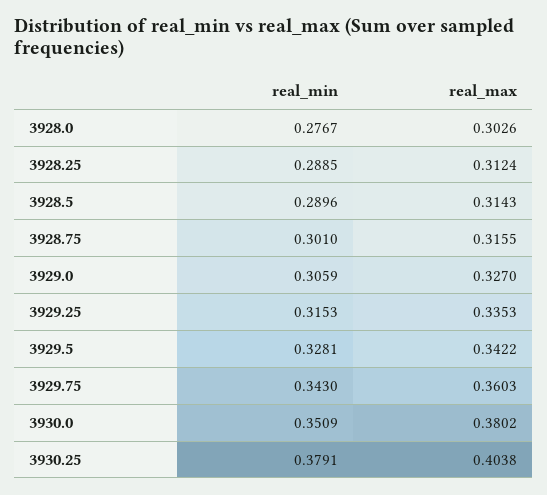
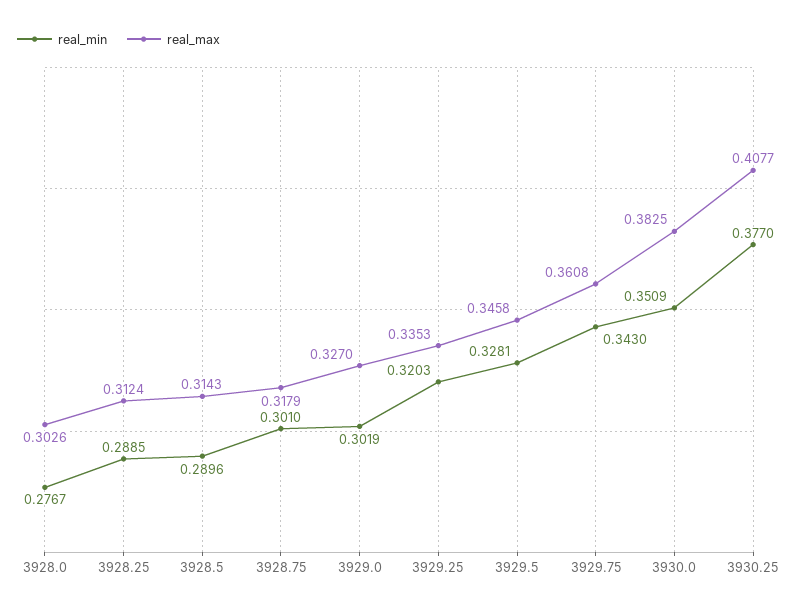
  {
    "real_min": {
      "3928.0": 0.2767,
      "3928.25": 0.2885,
      "3928.5": 0.2896,
      "3928.75": 0.301,
-     "3929.0": 0.3059,
+     "3929.0": 0.3019,
-     "3929.25": 0.3153,
+     "3929.25": 0.3203,
      "3929.5": 0.3281,
      "3929.75": 0.343,
      "3930.0": 0.3509,
-     "3930.25": 0.3791
+     "3930.25": 0.377
    },
    "real_max": {
      "3928.0": 0.3026,
      "3928.25": 0.3124,
      "3928.5": 0.3143,
-     "3928.75": 0.3155,
+     "3928.75": 0.3179,
      "3929.0": 0.327,
      "3929.25": 0.3353,
-     "3929.5": 0.3422,
+     "3929.5": 0.3458,
-     "3929.75": 0.3603,
+     "3929.75": 0.3608,
-     "3930.0": 0.3802,
+     "3930.0": 0.3825,
-     "3930.25": 0.4038
+     "3930.25": 0.4077
    }
  }

